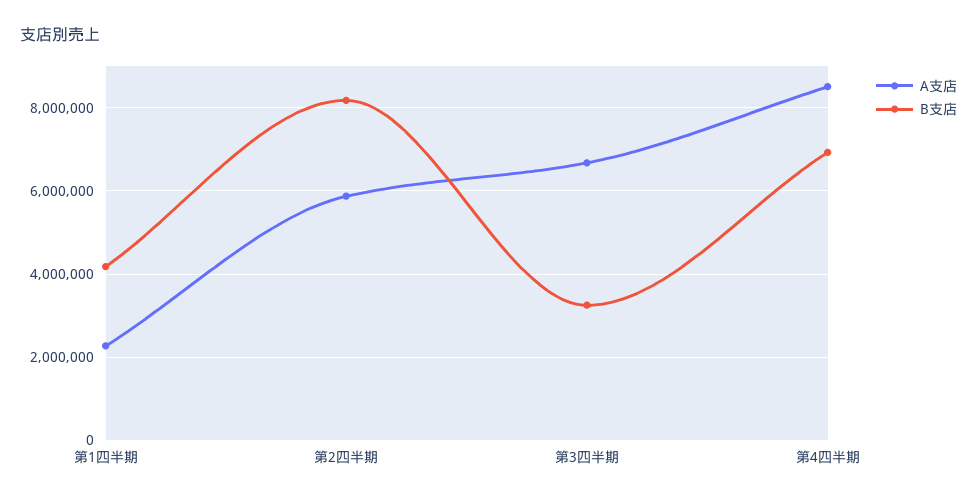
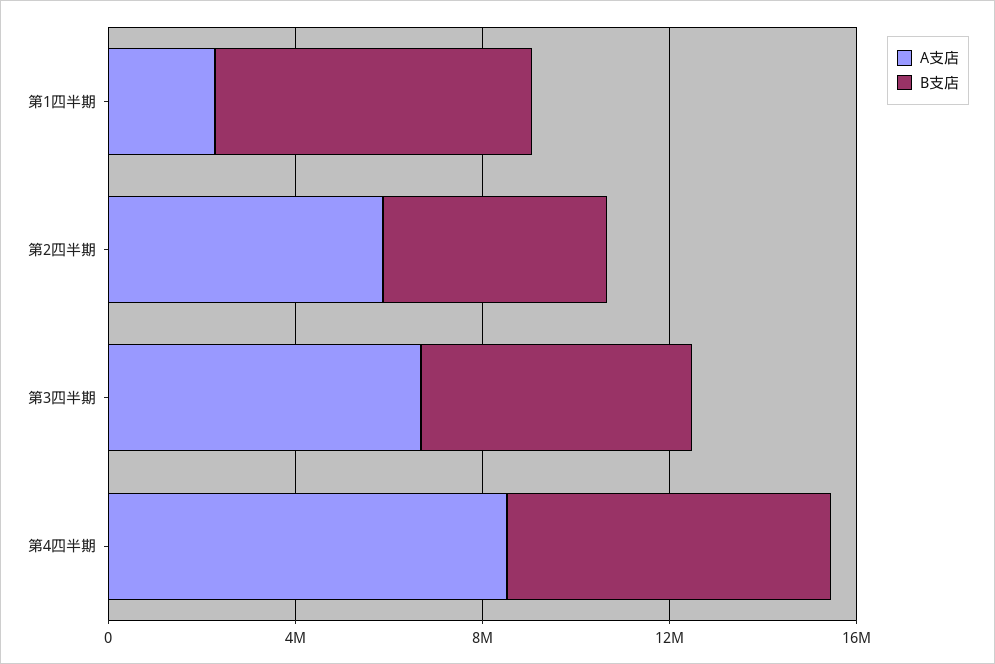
  {
    "A支店": {
      "第1四半期": 2200000,
      "第2四半期": 5800000,
      "第3四半期": 6600000,
      "第4四半期": 8600000
    },
    "B支店": {
-     "第1四半期": 4200000,
+     "第1四半期": 7000000,
-     "第2四半期": 8200000,
+     "第2四半期": 5000000,
-     "第3四半期": 3200000,
+     "第3四半期": 6000000,
      "第4四半期": 7000000
    }
  }

